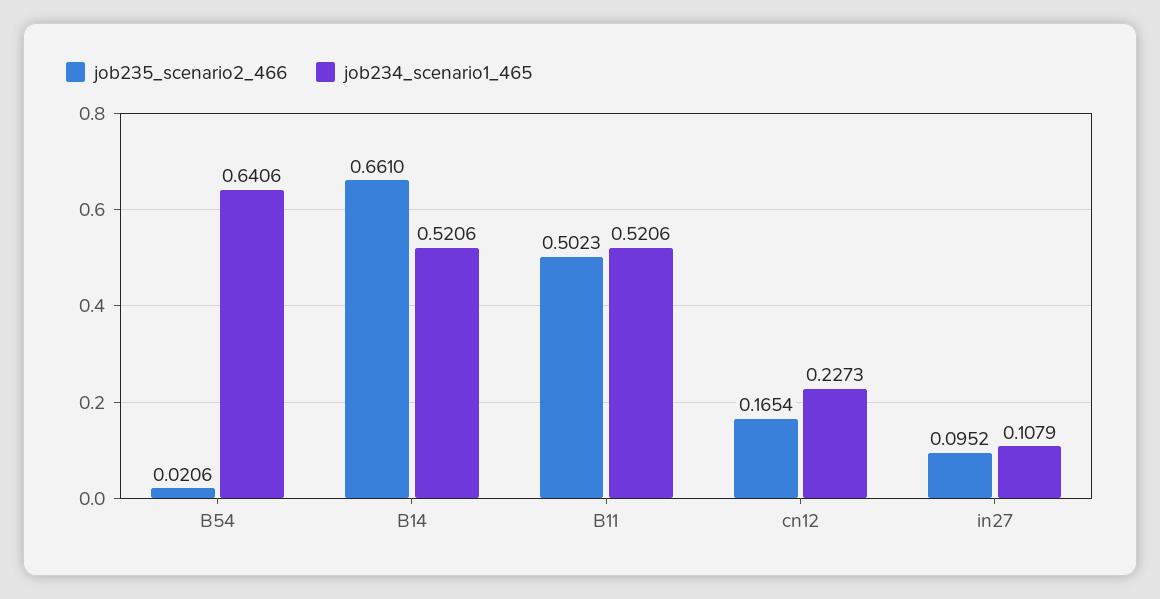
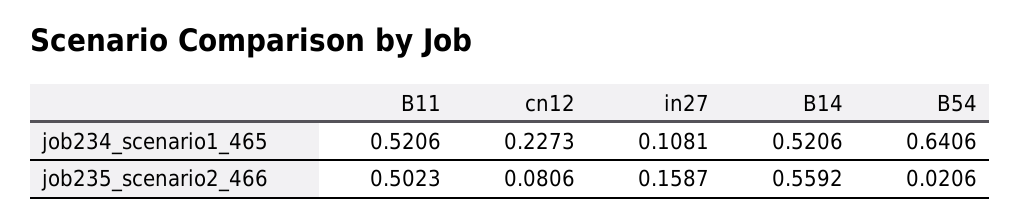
  {
    "job235_scenario2_466": {
      "B54": 0.0206,
-     "B14": 0.661,
+     "B14": 0.5592,
      "B11": 0.5023,
-     "cn12": 0.1654,
+     "cn12": 0.0806,
-     "in27": 0.0952
+     "in27": 0.1587
    },
    "job234_scenario1_465": {
      "B54": 0.6406,
      "B14": 0.5206,
      "B11": 0.5206,
      "cn12": 0.2273,
-     "in27": 0.1079
+     "in27": 0.1081
    }
  }

